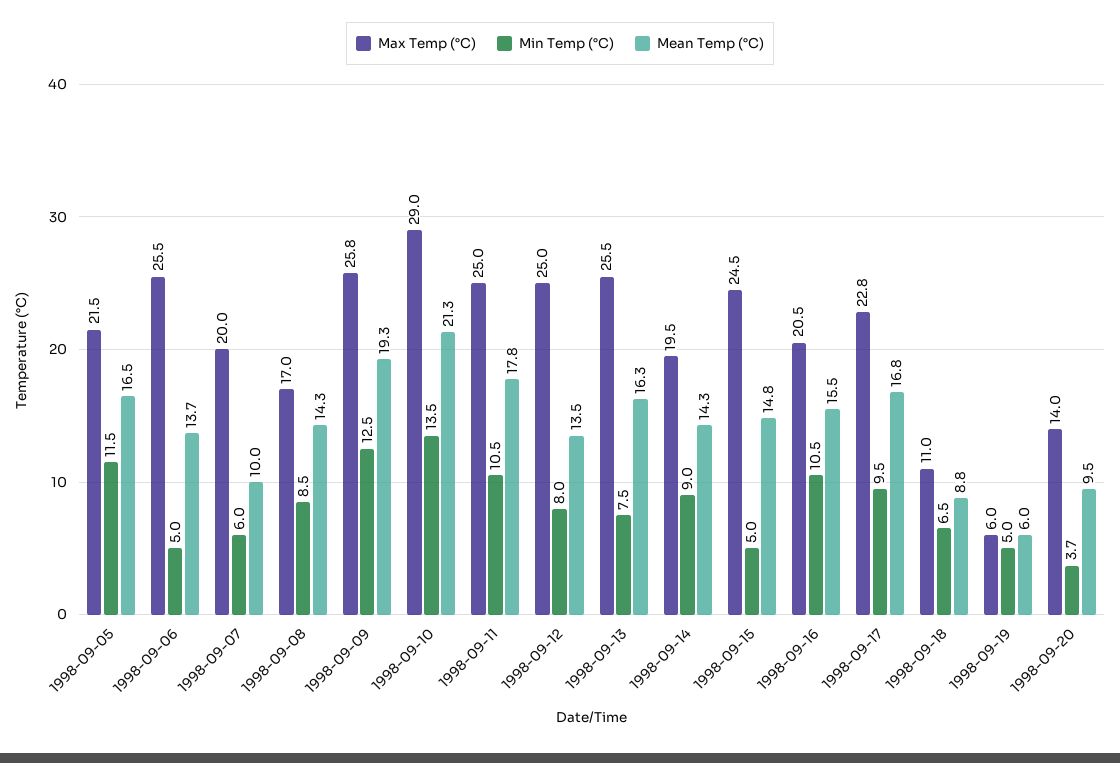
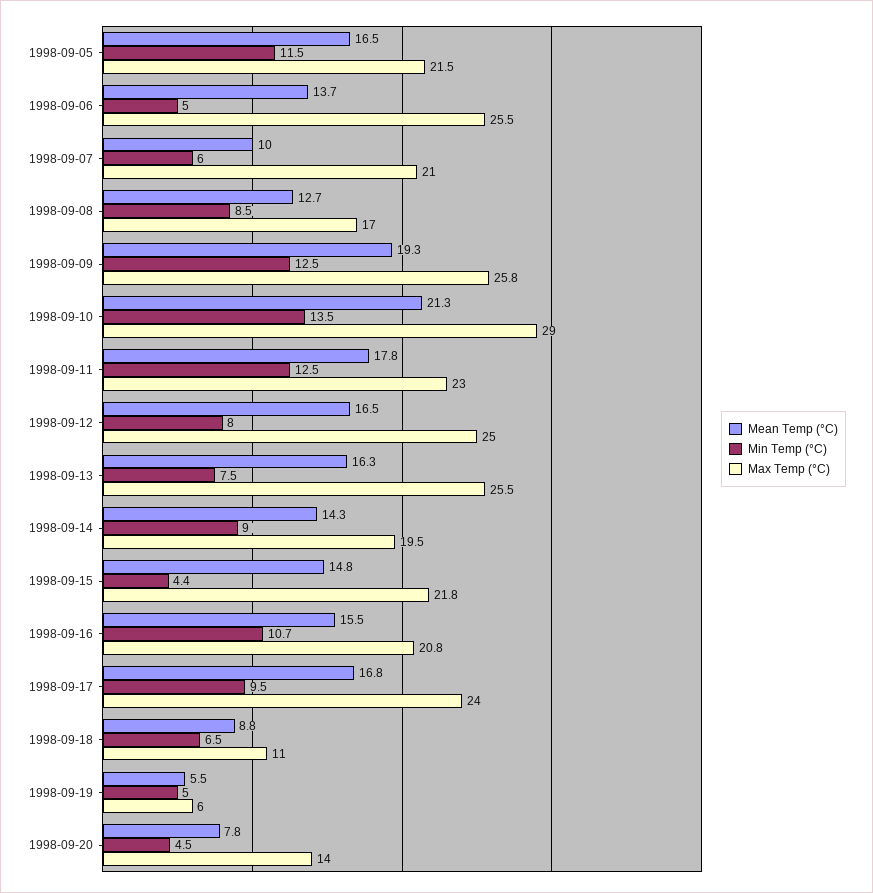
  {
    "Max Temp (°C)": {
      "1998-09-05": 21.5,
      "1998-09-06": 25.5,
-     "1998-09-07": 20,
+     "1998-09-07": 21,
      "1998-09-08": 17,
      "1998-09-09": 25.8,
      "1998-09-10": 29,
-     "1998-09-11": 25,
+     "1998-09-11": 23,
      "1998-09-12": 25,
      "1998-09-13": 25.5,
      "1998-09-14": 19.5,
-     "1998-09-15": 24.5,
+     "1998-09-15": 21.8,
-     "1998-09-16": 20.5,
+     "1998-09-16": 20.8,
-     "1998-09-17": 22.8,
+     "1998-09-17": 24,
      "1998-09-18": 11,
      "1998-09-19": 6,
      "1998-09-20": 14
    },
    "Min Temp (°C)": {
      "1998-09-05": 11.5,
      "1998-09-06": 5,
      "1998-09-07": 6,
      "1998-09-08": 8.5,
      "1998-09-09": 12.5,
      "1998-09-10": 13.5,
-     "1998-09-11": 10.5,
+     "1998-09-11": 12.5,
      "1998-09-12": 8,
      "1998-09-13": 7.5,
      "1998-09-14": 9,
-     "1998-09-15": 5,
+     "1998-09-15": 4.4,
-     "1998-09-16": 10.5,
+     "1998-09-16": 10.7,
      "1998-09-17": 9.5,
      "1998-09-18": 6.5,
      "1998-09-19": 5,
-     "1998-09-20": 3.7
+     "1998-09-20": 4.5
    },
    "Mean Temp (°C)": {
      "1998-09-05": 16.5,
      "1998-09-06": 13.7,
      "1998-09-07": 10,
-     "1998-09-08": 14.3,
+     "1998-09-08": 12.7,
      "1998-09-09": 19.3,
      "1998-09-10": 21.3,
      "1998-09-11": 17.8,
-     "1998-09-12": 13.5,
+     "1998-09-12": 16.5,
      "1998-09-13": 16.3,
      "1998-09-14": 14.3,
      "1998-09-15": 14.8,
      "1998-09-16": 15.5,
      "1998-09-17": 16.8,
      "1998-09-18": 8.8,
-     "1998-09-19": 6,
+     "1998-09-19": 5.5,
-     "1998-09-20": 9.5
+     "1998-09-20": 7.8
    }
  }

